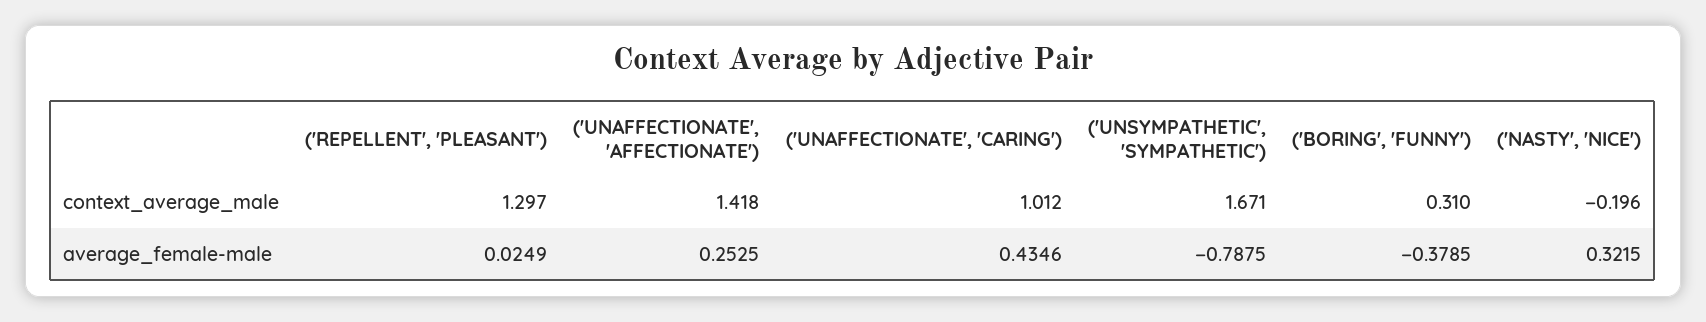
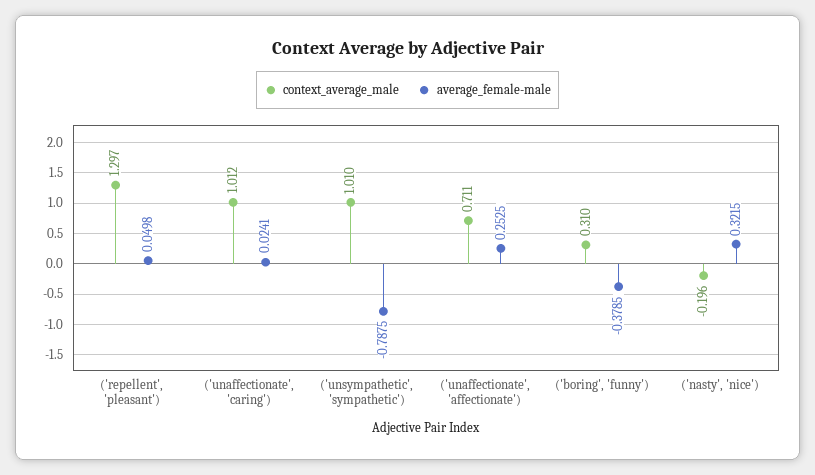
  {
    "context_average_male": {
      "('REPELLENT', 'PLEASANT')": 1.297,
-     "('UNAFFECTIONATE', 'AFFECTIONATE')": 1.418,
+     "('UNAFFECTIONATE', 'AFFECTIONATE')": 0.711,
      "('UNAFFECTIONATE', 'CARING')": 1.012,
-     "('UNSYMPATHETIC', 'SYMPATHETIC')": 1.671,
+     "('UNSYMPATHETIC', 'SYMPATHETIC')": 1.01,
      "('BORING', 'FUNNY')": 0.31,
      "('NASTY', 'NICE')": -0.196
    },
    "average_female-male": {
-     "('REPELLENT', 'PLEASANT')": 0.0249,
+     "('REPELLENT', 'PLEASANT')": 0.0498,
      "('UNAFFECTIONATE', 'AFFECTIONATE')": 0.2525,
-     "('UNAFFECTIONATE', 'CARING')": 0.4346,
+     "('UNAFFECTIONATE', 'CARING')": 0.0241,
      "('UNSYMPATHETIC', 'SYMPATHETIC')": -0.7875,
      "('BORING', 'FUNNY')": -0.3785,
      "('NASTY', 'NICE')": 0.3215
    }
  }

